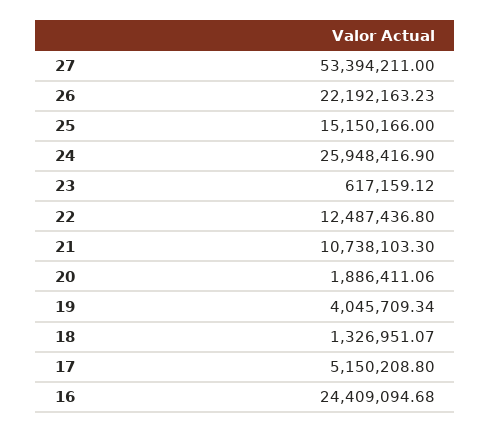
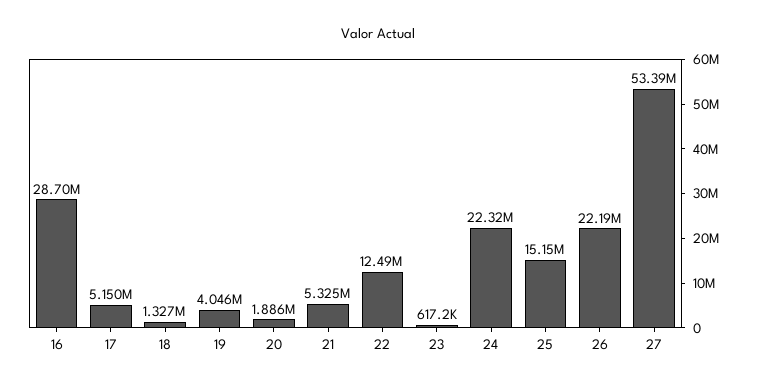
  {
    "27": 53394211,
    "26": 22192163.23,
    "25": 15150166,
-   "24": 25948416.9,
+   "24": 22320000,
    "23": 617159.12,
    "22": 12487436.8,
-   "21": 10738103.3,
+   "21": 5325000,
    "20": 1886411.06,
    "19": 4045709.34,
    "18": 1326951.07,
    "17": 5150208.8,
-   "16": 24409094.68
+   "16": 28700000
  }

